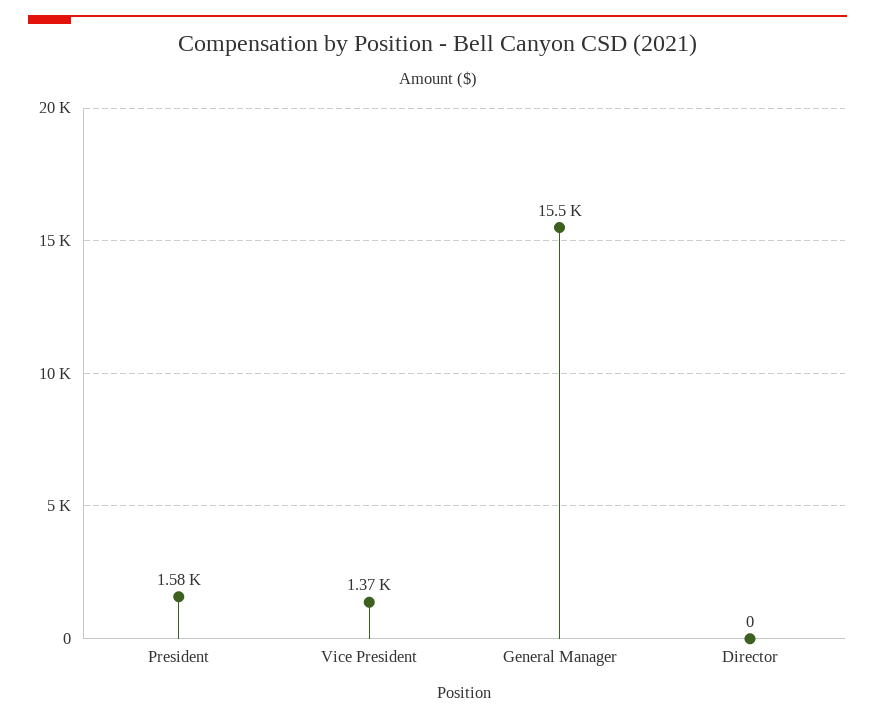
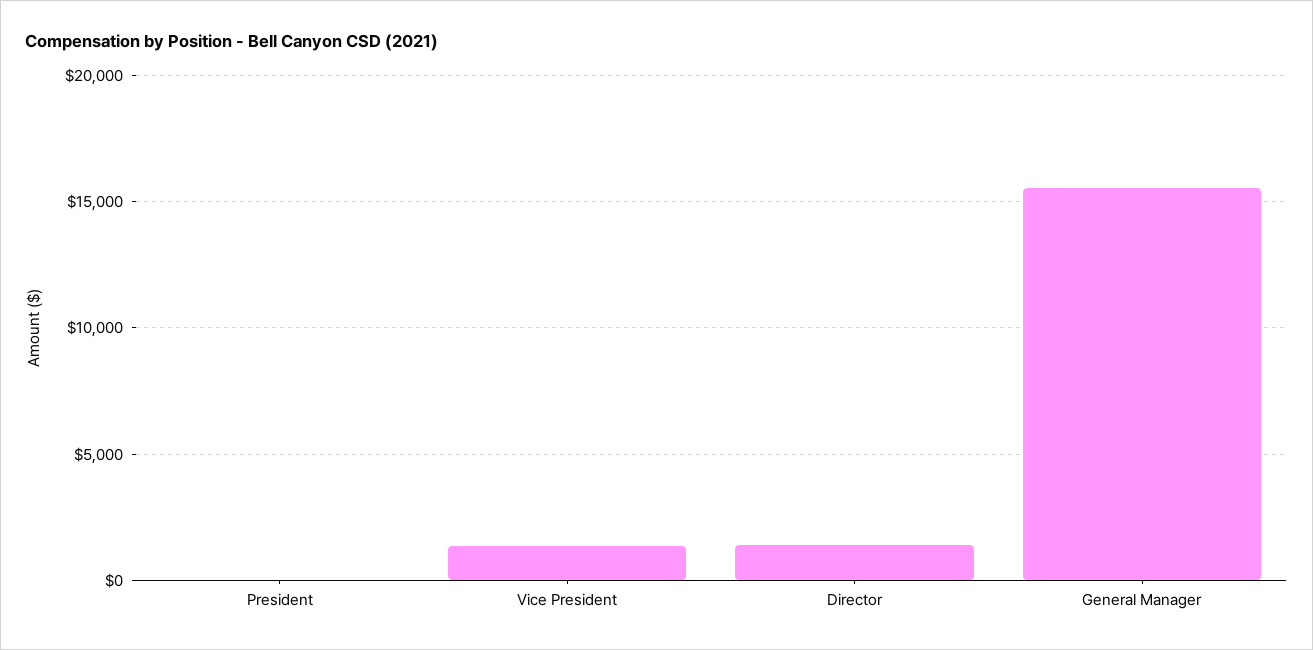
  {
-   "President": 1580,
+   "President": 0,
    "Vice President": 1370,
    "General Manager": 15500,
-   "Director": 0
+   "Director": 1500
  }

